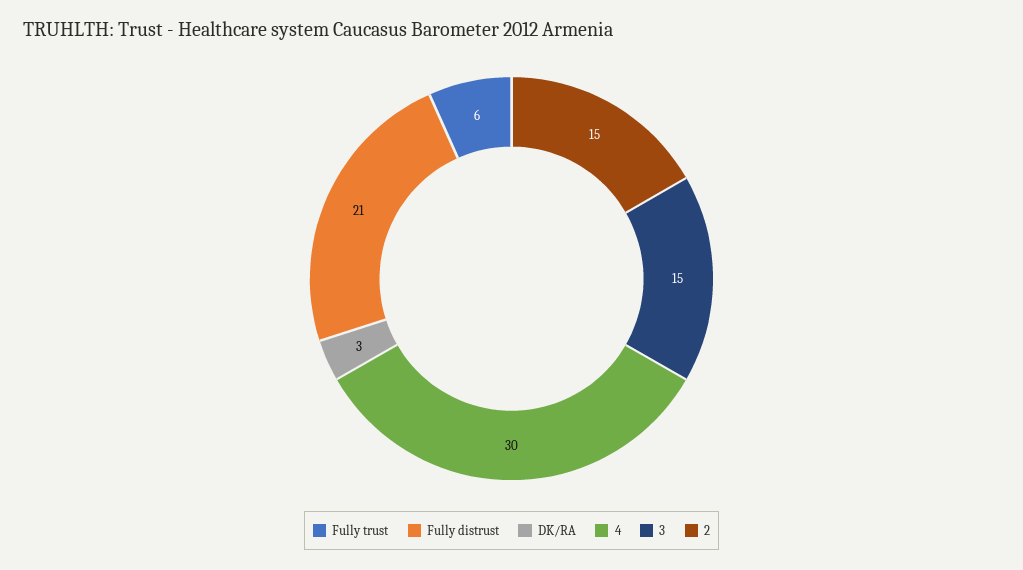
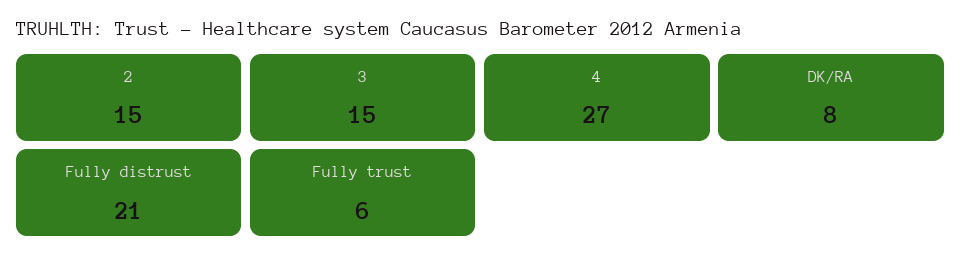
  {
    "Fully trust": 6,
    "Fully distrust": 21,
-   "DK/RA": 3,
+   "DK/RA": 8,
-   "4": 30,
+   "4": 27,
    "3": 15,
    "2": 15
  }

